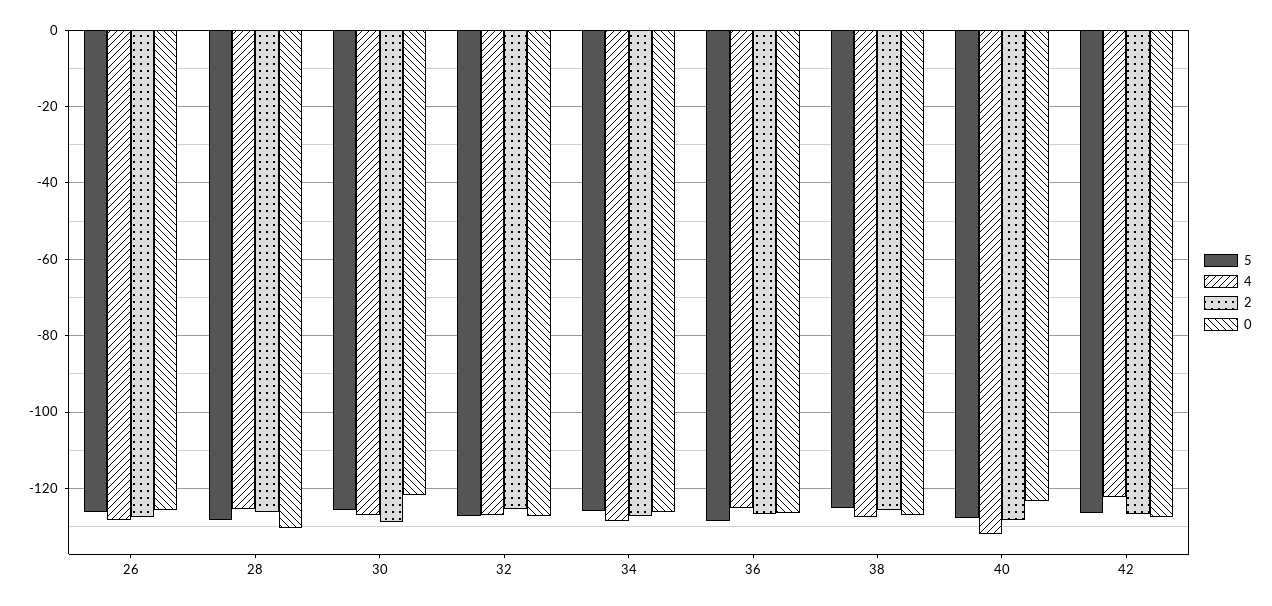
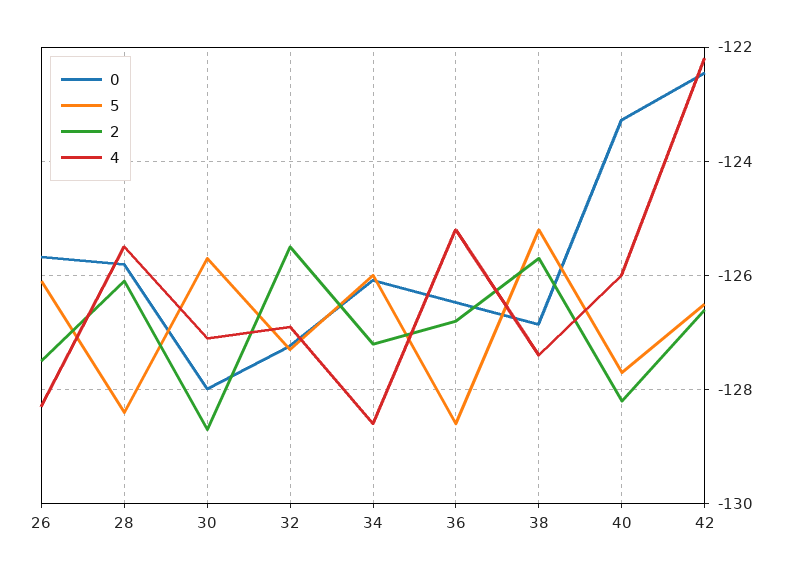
  {
    "5": {
      "26": -126.2,
      "28": -128.4,
      "30": -125.8,
      "32": -127.4,
      "34": -126,
      "36": -128.6,
      "38": -125.2,
      "40": -127.8,
      "42": -126.6
    },
    "4": {
      "26": -128.4,
      "28": -125.6,
      "30": -127.2,
      "32": -127,
      "34": -128.6,
      "36": -125.2,
      "38": -127.4,
-     "40": -132,
+     "40": -126,
      "42": -122.2
    },
    "2": {
      "26": -127.6,
      "28": -126.2,
      "30": -128.8,
      "32": -125.6,
      "34": -127.2,
      "36": -126.8,
      "38": -125.8,
      "40": -128.2,
      "42": -126.6
    },
    "0": {
      "26": -125.6,
-     "28": -130,
+     "28": -125.8,
-     "30": -122,
+     "30": -128,
      "32": -127.2,
      "34": -126,
      "36": -126.4,
      "38": -126.8,
      "40": -123.2,
-     "42": -128
+     "42": -122.4
    }
  }

